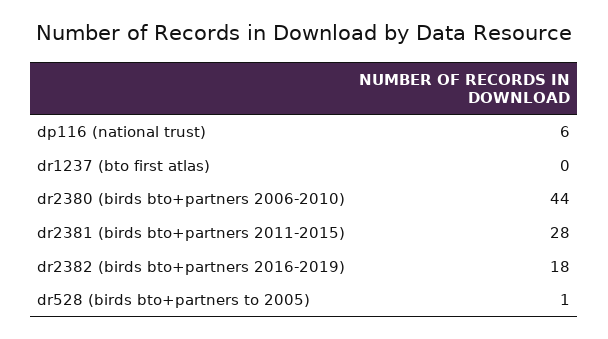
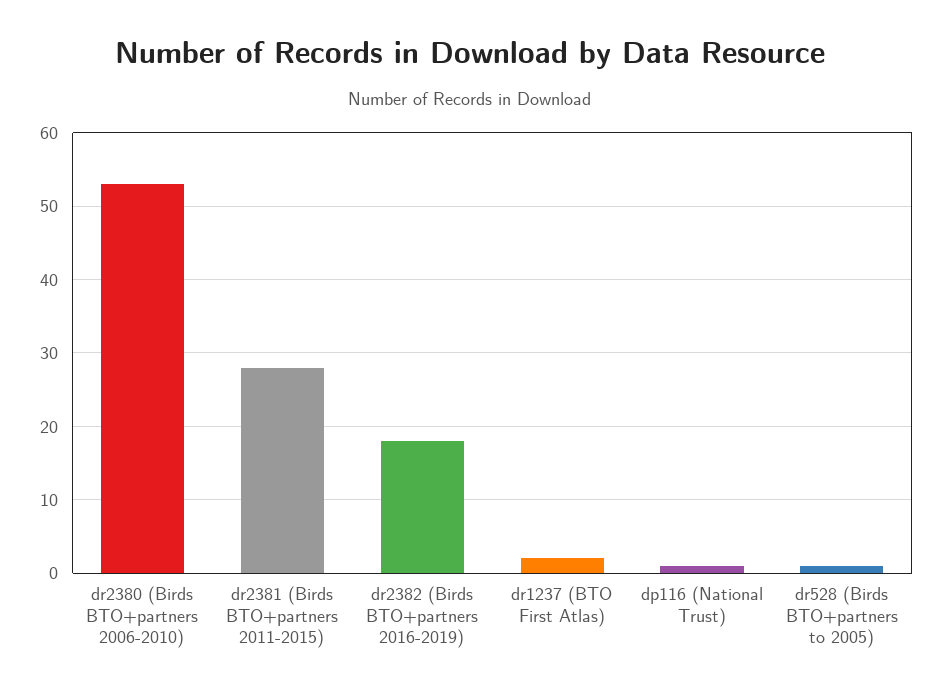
  {
-   "dp116 (national trust)": 6,
+   "dp116 (national trust)": 1,
-   "dr1237 (bto first atlas)": 0,
+   "dr1237 (bto first atlas)": 2,
-   "dr2380 (birds bto+partners 2006-2010)": 44,
+   "dr2380 (birds bto+partners 2006-2010)": 53,
    "dr2381 (birds bto+partners 2011-2015)": 28,
    "dr2382 (birds bto+partners 2016-2019)": 18,
    "dr528 (birds bto+partners to 2005)": 1
  }

